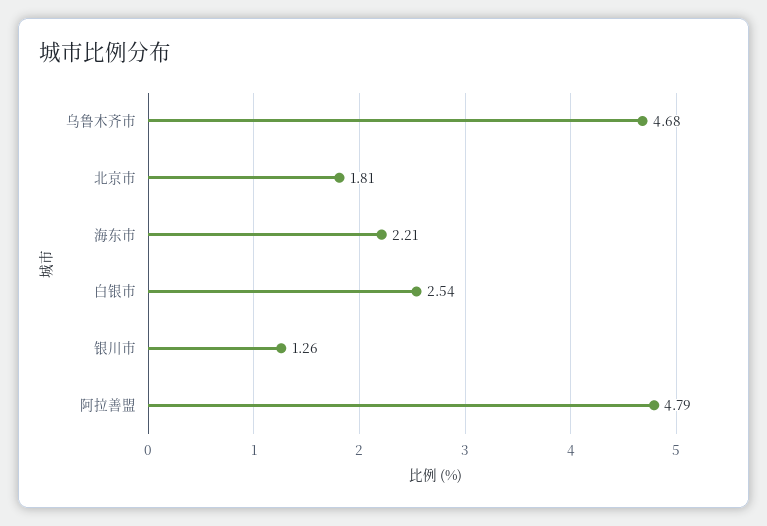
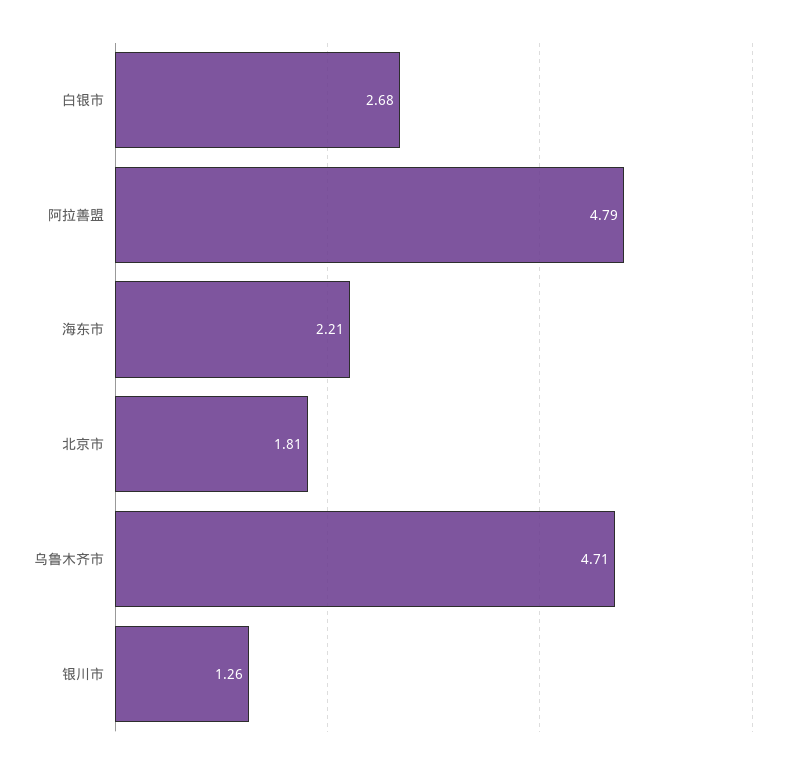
  {
-   "乌鲁木齐市": 4.68,
+   "乌鲁木齐市": 4.71,
    "北京市": 1.81,
    "海东市": 2.21,
-   "白银市": 2.54,
+   "白银市": 2.68,
    "银川市": 1.26,
    "阿拉善盟": 4.79
  }

